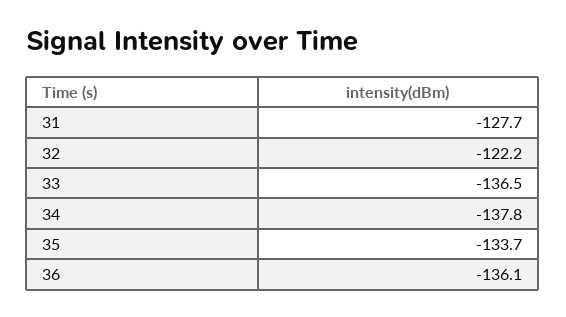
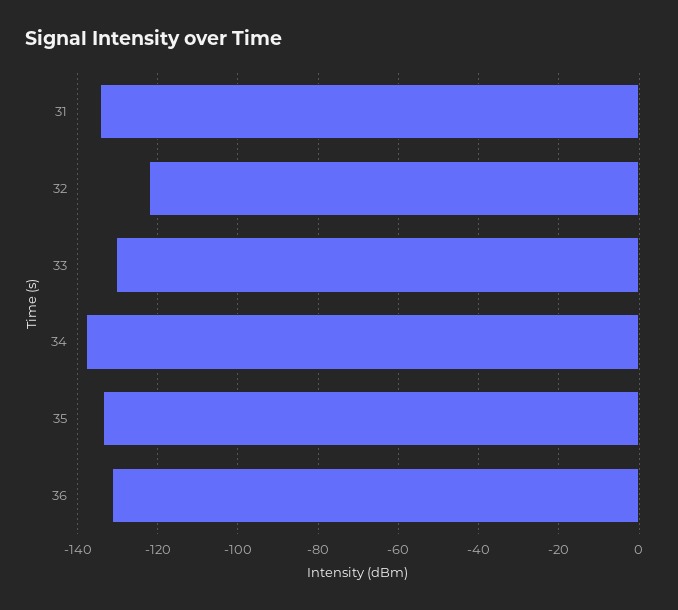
  {
-   "31": -127.7,
+   "31": -134,
    "32": -122.2,
-   "33": -136.5,
+   "33": -130,
    "34": -137.8,
    "35": -133.7,
-   "36": -136.1
+   "36": -132
  }

